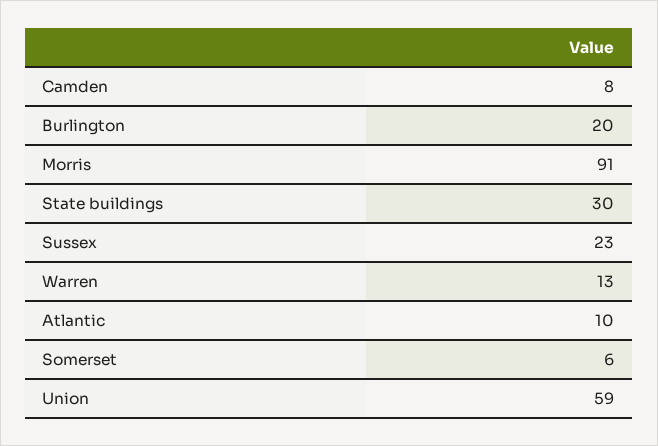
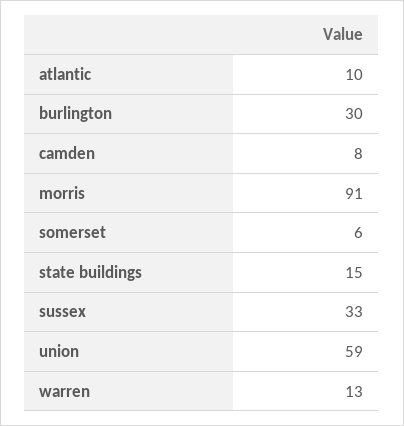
  {
    "Camden": 8,
-   "Burlington": 20,
+   "Burlington": 30,
    "Morris": 91,
-   "State buildings": 30,
+   "State buildings": 15,
-   "Sussex": 23,
+   "Sussex": 33,
    "Warren": 13,
    "Atlantic": 10,
    "Somerset": 6,
    "Union": 59
  }

